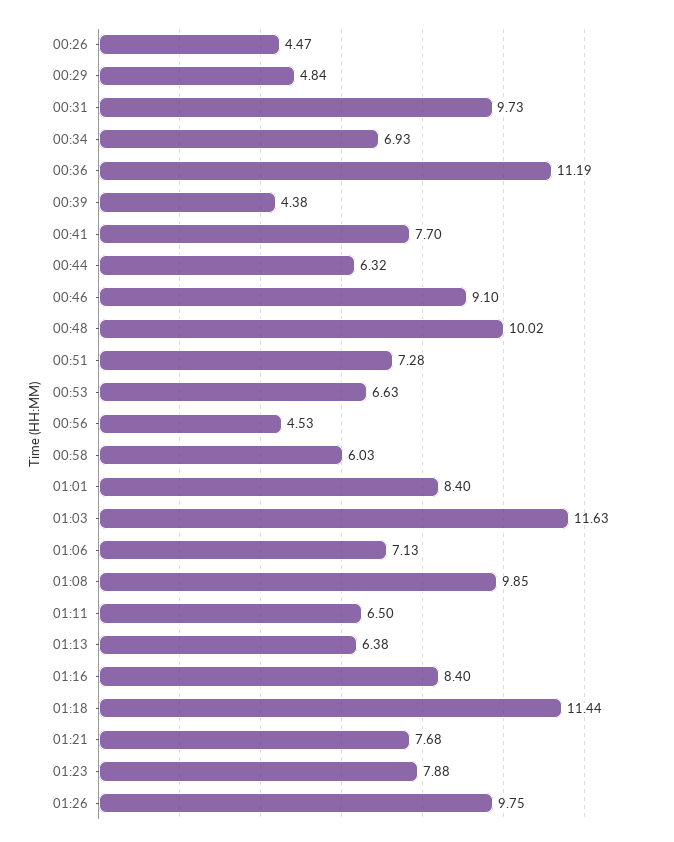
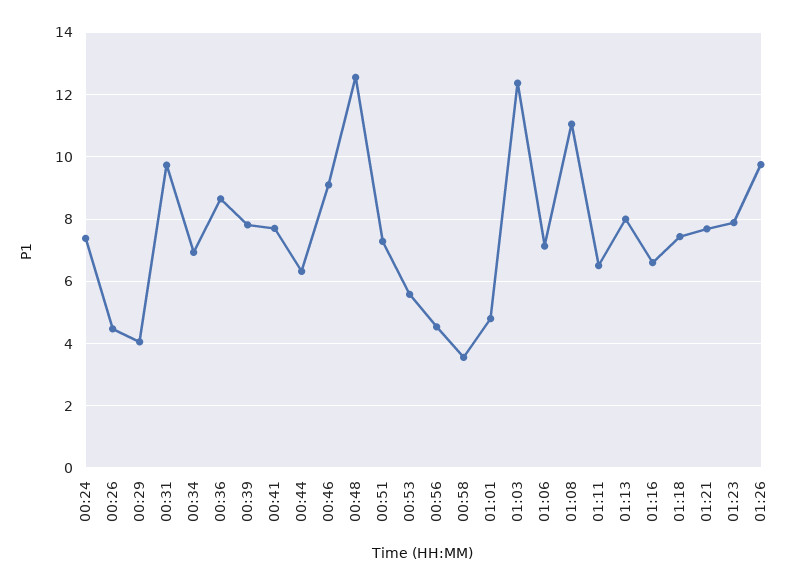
  {
    "00:26": 4.47,
-   "00:29": 4.84,
+   "00:29": 4,
    "00:31": 9.73,
    "00:34": 6.93,
-   "00:36": 11.19,
+   "00:36": 8.6,
-   "00:39": 4.38,
+   "00:39": 7.8,
    "00:41": 7.7,
    "00:44": 6.32,
    "00:46": 9.1,
-   "00:48": 10.02,
+   "00:48": 12.6,
    "00:51": 7.28,
-   "00:53": 6.63,
+   "00:53": 5.6,
    "00:56": 4.53,
-   "00:58": 6.03,
+   "00:58": 3.6,
-   "01:01": 8.4,
+   "01:01": 4.8,
-   "01:03": 11.63,
+   "01:03": 12.4,
    "01:06": 7.13,
-   "01:08": 9.85,
+   "01:08": 11,
    "01:11": 6.5,
-   "01:13": 6.38,
+   "01:13": 8,
-   "01:16": 8.4,
+   "01:16": 6.6,
-   "01:18": 11.44,
+   "01:18": 7.4,
    "01:21": 7.68,
    "01:23": 7.88,
-   "01:26": 9.75
+   "01:26": 9.75,
+   "00:24": 7.4
  }

